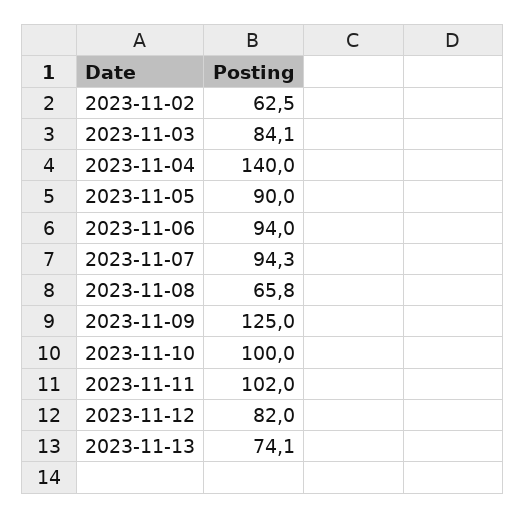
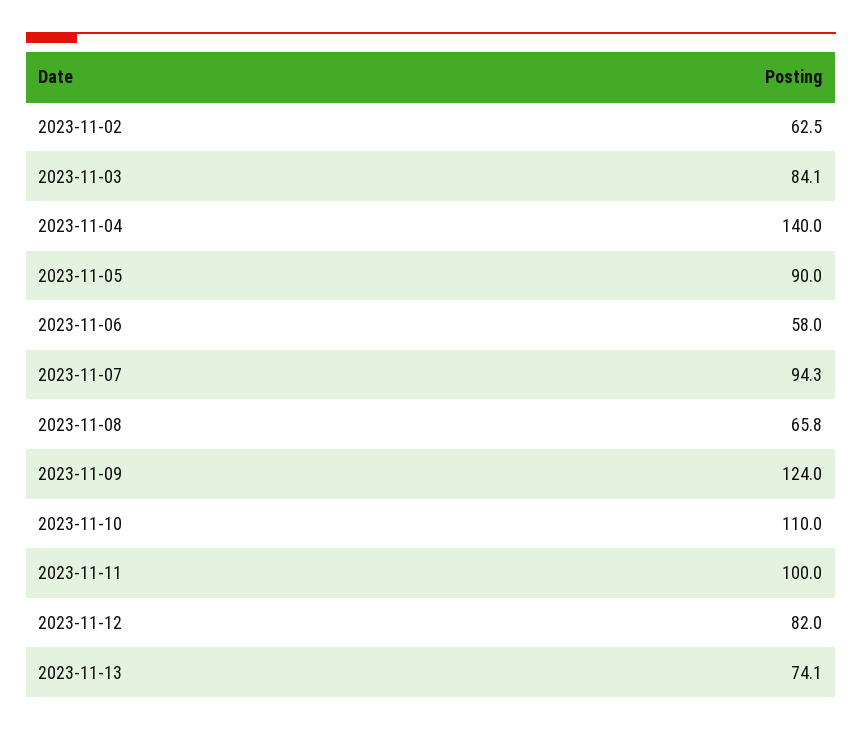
  {
    "2023-11-02": 62.5,
    "2023-11-03": 84.1,
    "2023-11-04": 140,
    "2023-11-05": 90,
-   "2023-11-06": 94,
+   "2023-11-06": 58,
    "2023-11-07": 94.3,
    "2023-11-08": 65.8,
-   "2023-11-09": 125,
+   "2023-11-09": 124,
-   "2023-11-10": 100,
+   "2023-11-10": 110,
-   "2023-11-11": 102,
+   "2023-11-11": 100,
    "2023-11-12": 82,
    "2023-11-13": 74.1
  }

